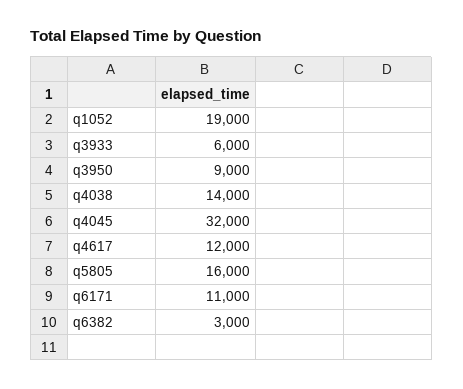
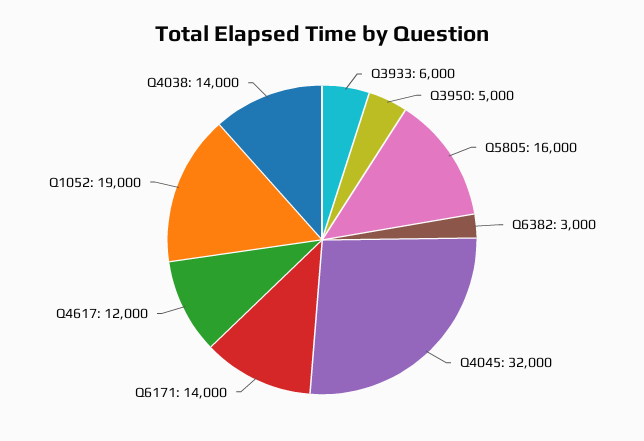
  {
    "q1052": 19000,
    "q3933": 6000,
-   "q3950": 9000,
+   "q3950": 5000,
    "q4038": 14000,
    "q4045": 32000,
    "q4617": 12000,
    "q5805": 16000,
-   "q6171": 11000,
+   "q6171": 14000,
    "q6382": 3000
  }

